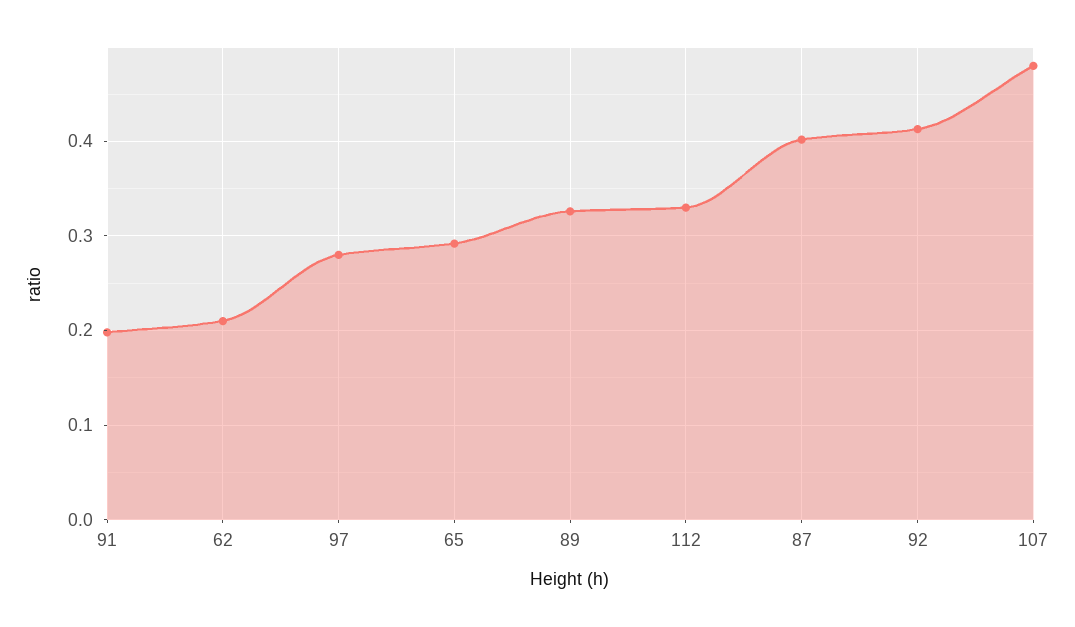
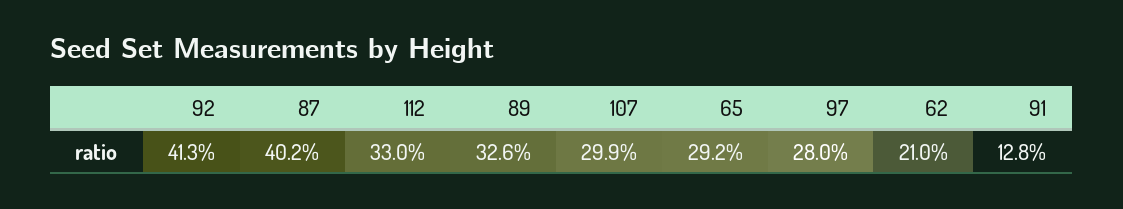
  {
-   "91": 0.2,
+   "91": 0.128,
    "62": 0.21,
    "97": 0.28,
    "65": 0.292,
    "89": 0.326,
    "112": 0.33,
    "87": 0.402,
    "92": 0.413,
-   "107": 0.48
+   "107": 0.299
  }

